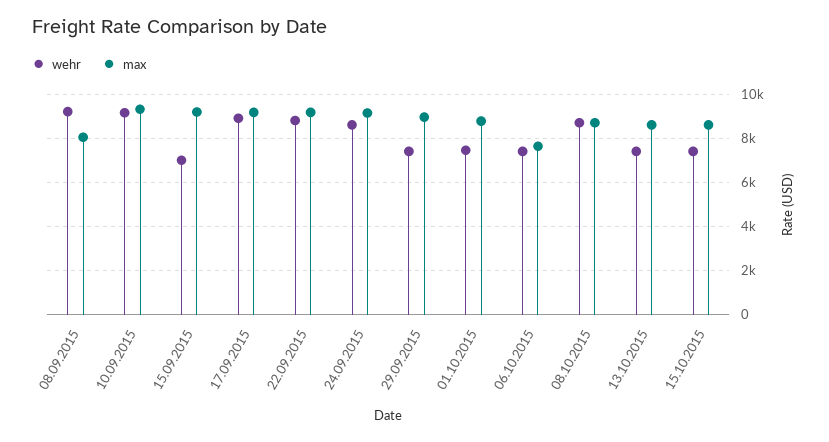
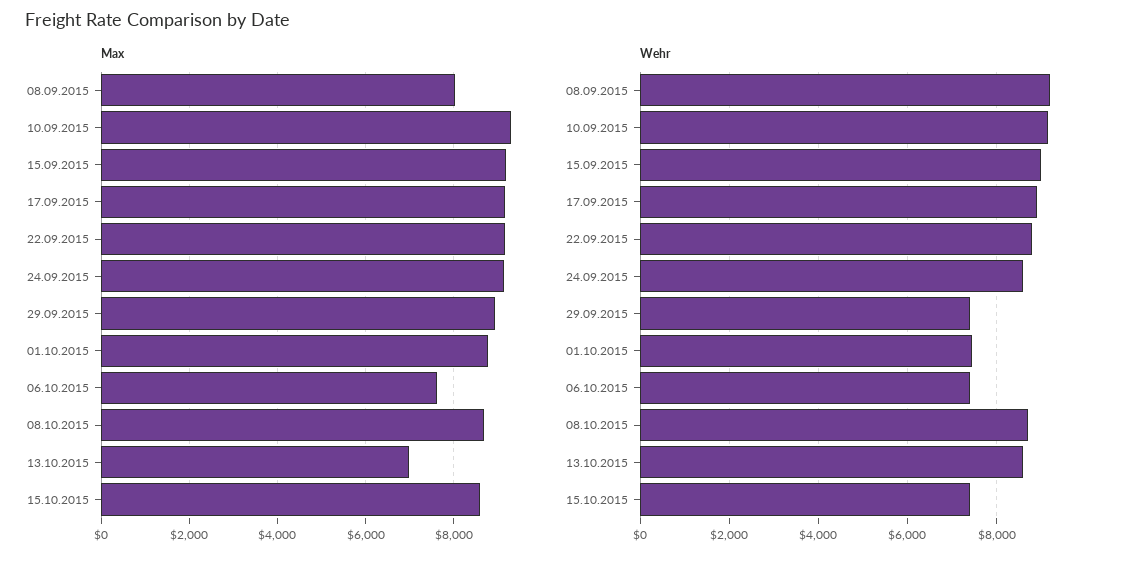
  {
    "wehr": {
      "08.09.2015": 9200,
      "10.09.2015": 9200,
-     "15.09.2015": 7000,
+     "15.09.2015": 9000,
      "17.09.2015": 9000,
      "22.09.2015": 8800,
      "24.09.2015": 8600,
      "29.09.2015": 7400,
      "01.10.2015": 7400,
      "06.10.2015": 7400,
      "08.10.2015": 8800,
-     "13.10.2015": 7500,
+     "13.10.2015": 8600,
      "15.10.2015": 7400
    },
    "max": {
      "08.09.2015": 8000,
      "10.09.2015": 9400,
      "15.09.2015": 9200,
      "17.09.2015": 9200,
      "22.09.2015": 9200,
      "24.09.2015": 9200,
      "29.09.2015": 9000,
      "01.10.2015": 8800,
      "06.10.2015": 7600,
      "08.10.2015": 8800,
-     "13.10.2015": 8500,
+     "13.10.2015": 7000,
      "15.10.2015": 8600
    }
  }

